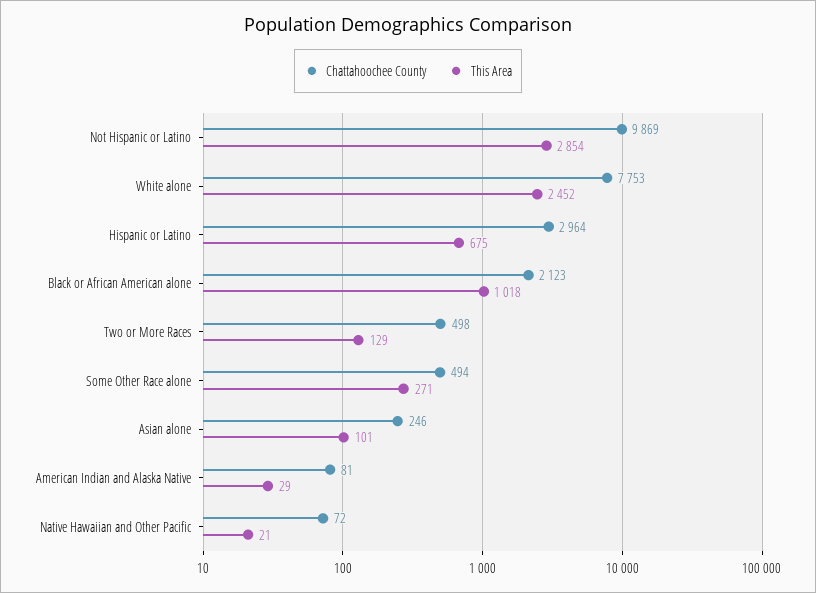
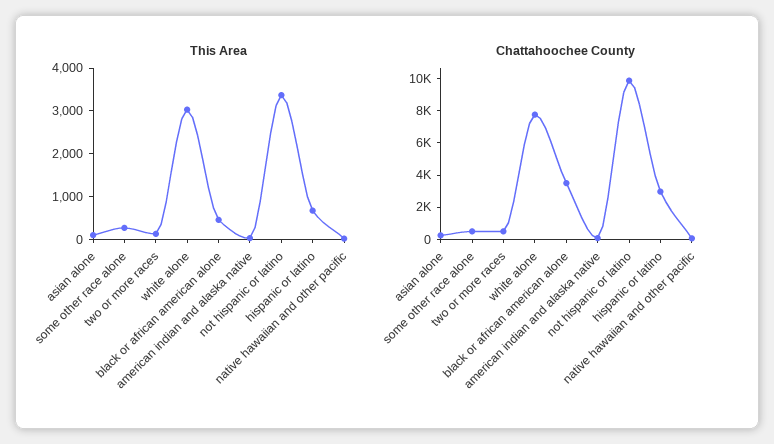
  {
    "Chattahoochee County": {
      "Not Hispanic or Latino": 9869,
      "White alone": 7753,
      "Hispanic or Latino": 2964,
-     "Black or African American alone": 2123,
+     "Black or African American alone": 3500,
      "Two or More Races": 498,
      "Some Other Race alone": 494,
      "Asian alone": 246,
      "American Indian and Alaska Native": 81,
      "Native Hawaiian and Other Pacific": 72
    },
    "This Area": {
-     "Not Hispanic or Latino": 2854,
+     "Not Hispanic or Latino": 3400,
-     "White alone": 2452,
+     "White alone": 3000,
      "Hispanic or Latino": 675,
-     "Black or African American alone": 1018,
+     "Black or African American alone": 400,
      "Two or More Races": 129,
      "Some Other Race alone": 271,
      "Asian alone": 101,
      "American Indian and Alaska Native": 29,
      "Native Hawaiian and Other Pacific": 21
    }
  }

